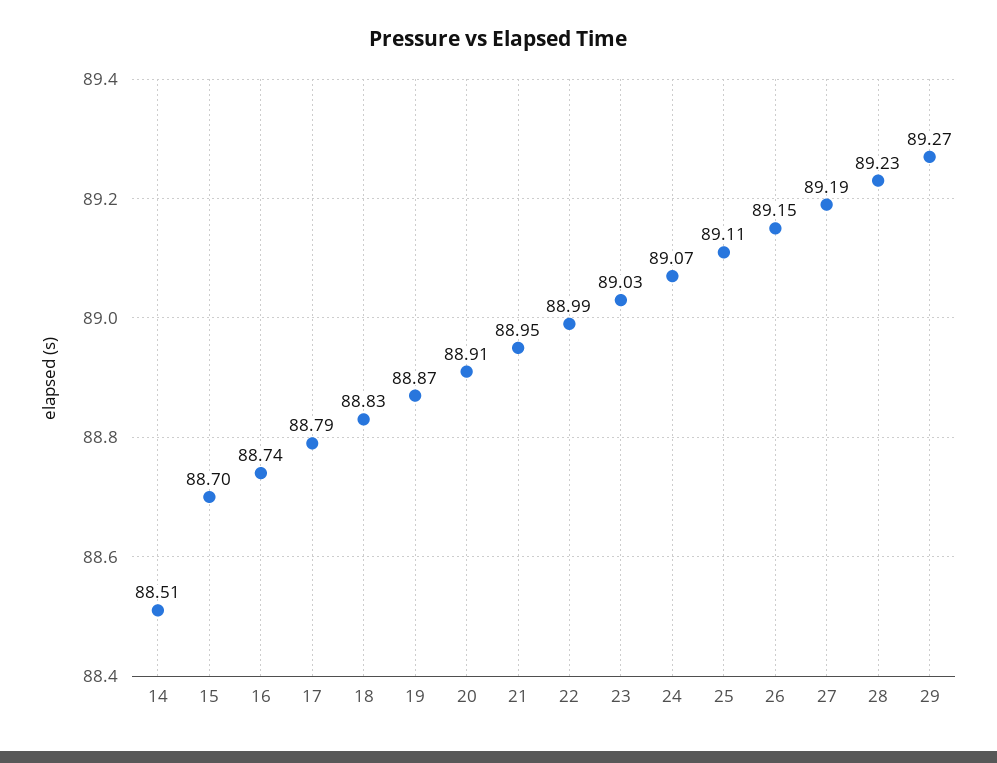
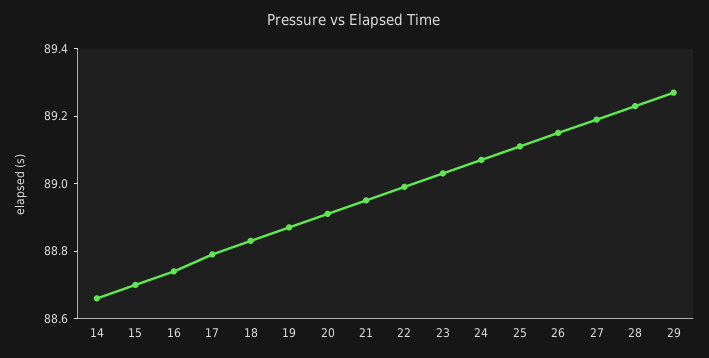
  {
-   "14": 88.51,
+   "14": 88.65,
    "15": 88.7,
    "16": 88.74,
    "17": 88.79,
    "18": 88.83,
    "19": 88.87,
    "20": 88.91,
    "21": 88.95,
    "22": 88.99,
    "23": 89.03,
    "24": 89.07,
    "25": 89.11,
    "26": 89.15,
    "27": 89.19,
    "28": 89.23,
    "29": 89.27
  }

